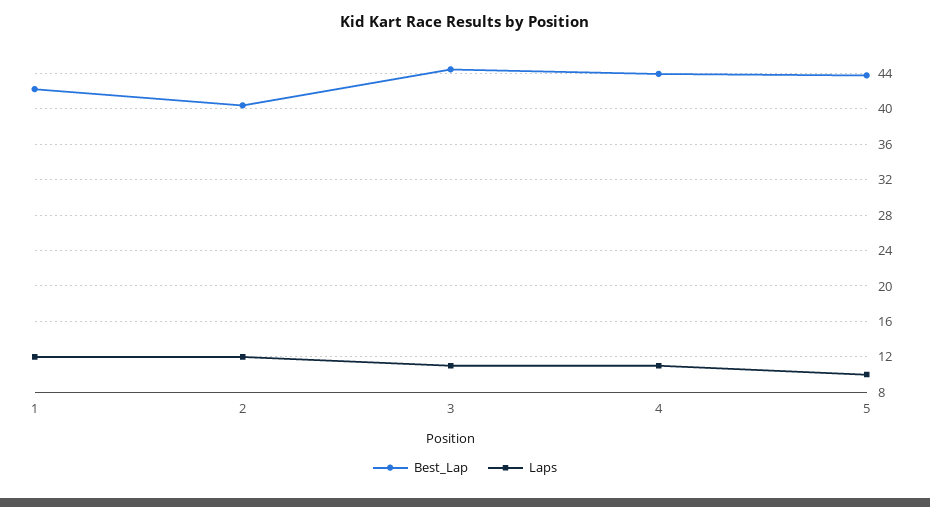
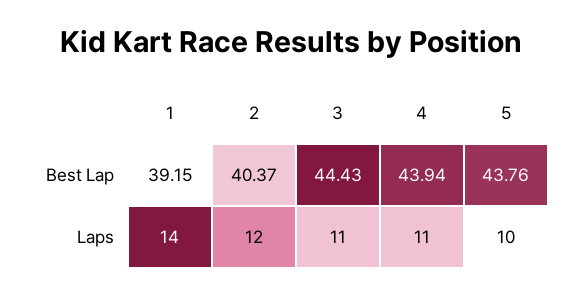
  {
    "Best_Lap": {
-     "1": 42,
+     "1": 39.15,
      "2": 40.37,
      "3": 44.43,
      "4": 43.94,
      "5": 43.76
    },
    "Laps": {
-     "1": 12,
+     "1": 14,
      "2": 12,
      "3": 11,
      "4": 11,
      "5": 10
    }
  }

